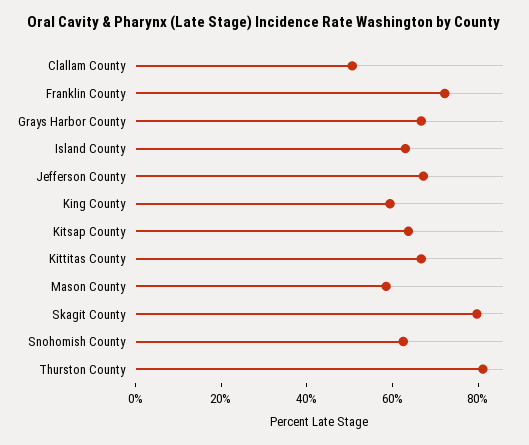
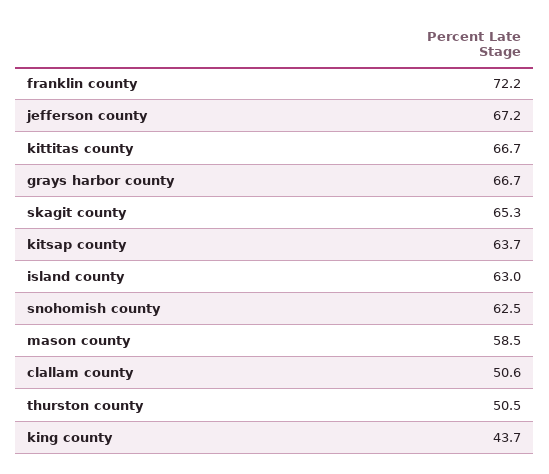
  {
    "Clallam County": 50.6,
    "Franklin County": 72.2,
    "Grays Harbor County": 66.7,
    "Island County": 63,
    "Jefferson County": 67.2,
-   "King County": 60,
+   "King County": 43.7,
    "Kitsap County": 63.7,
    "Kittitas County": 66.7,
    "Mason County": 58.5,
-   "Skagit County": 80,
+   "Skagit County": 65.3,
    "Snohomish County": 62.5,
-   "Thurston County": 80
+   "Thurston County": 50.5
  }

